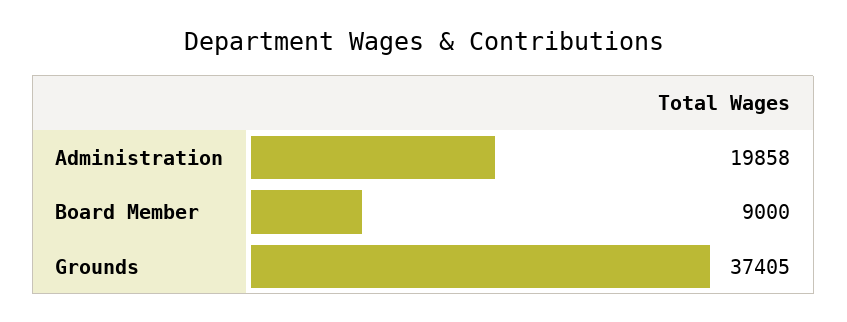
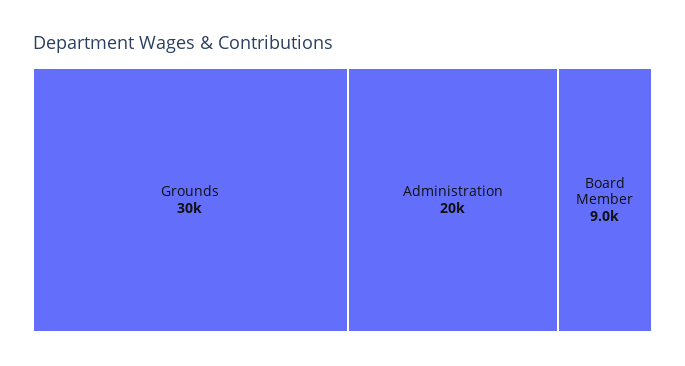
  {
    "Administration": 19858,
    "Board Member": 9000,
-   "Grounds": 37405
+   "Grounds": 30000
  }

